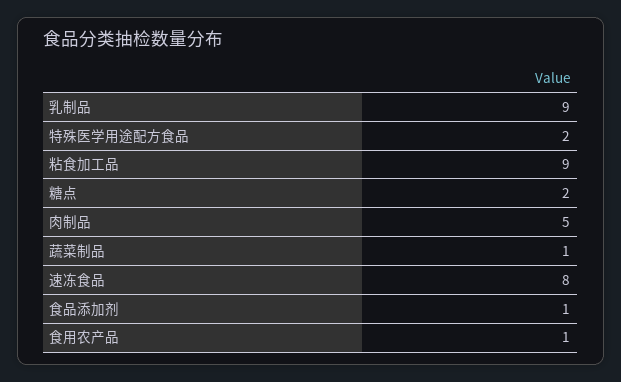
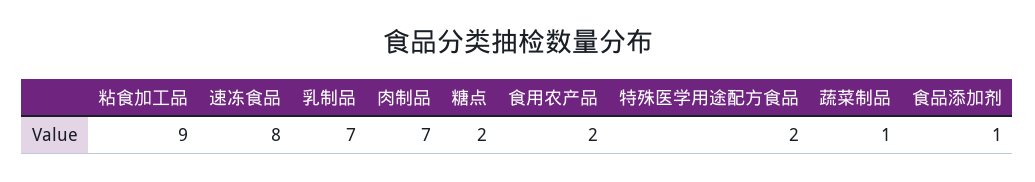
  {
-   "乳制品": 9,
+   "乳制品": 7,
    "特殊医学用途配方食品": 2,
    "粘食加工品": 9,
    "糖点": 2,
-   "肉制品": 5,
+   "肉制品": 7,
    "蔬菜制品": 1,
    "速冻食品": 8,
    "食品添加剂": 1,
-   "食用农产品": 1
+   "食用农产品": 2
  }

